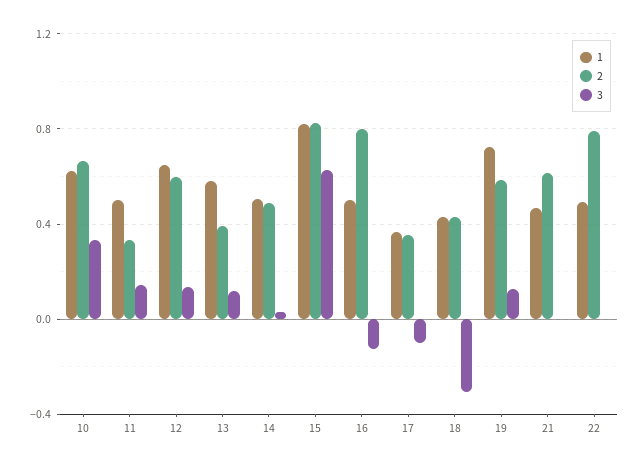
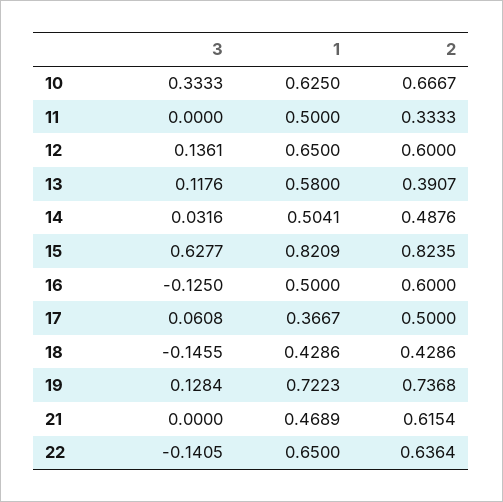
  {
    "1": {
      "10": 0.625,
      "11": 0.5,
      "12": 0.65,
      "13": 0.58,
      "14": 0.5041,
      "15": 0.8209,
      "16": 0.5,
      "17": 0.3667,
      "18": 0.4286,
      "19": 0.7223,
      "21": 0.4689,
-     "22": 0.5
+     "22": 0.65
    },
    "2": {
      "10": 0.6667,
      "11": 0.3333,
      "12": 0.6,
      "13": 0.3907,
      "14": 0.4876,
      "15": 0.8235,
-     "16": 0.8,
+     "16": 0.6,
-     "17": 0.35,
+     "17": 0.5,
      "18": 0.4286,
-     "19": 0.6,
+     "19": 0.7368,
      "21": 0.6154,
-     "22": 0.8
+     "22": 0.6364
    },
    "3": {
      "10": 0.3333,
-     "11": 0.15,
+     "11": 0,
      "12": 0.1361,
      "13": 0.1176,
      "14": 0.0316,
      "15": 0.6277,
      "16": -0.125,
-     "17": -0.1,
+     "17": 0.0608,
-     "18": -0.3,
+     "18": -0.1455,
      "19": 0.1284,
      "21": 0,
-     "22": 0
+     "22": -0.1405
    }
  }

